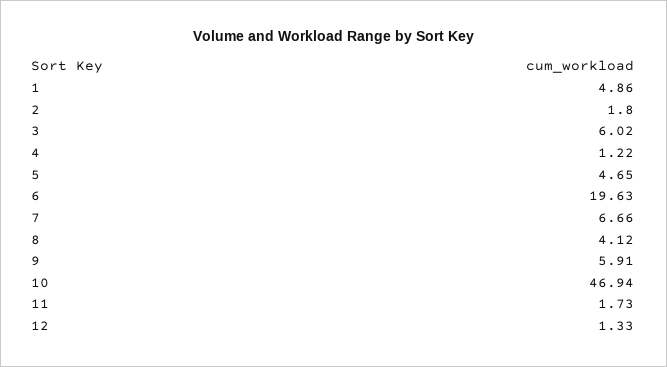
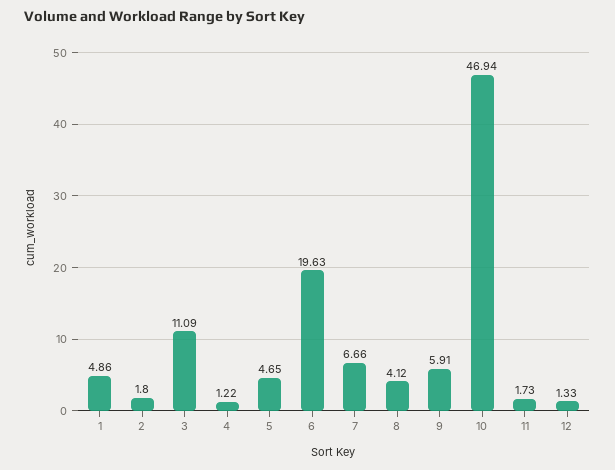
  {
    "1": 4.86,
    "2": 1.8,
-   "3": 6.02,
+   "3": 11.09,
    "4": 1.22,
    "5": 4.65,
    "6": 19.63,
    "7": 6.66,
    "8": 4.12,
    "9": 5.91,
    "10": 46.94,
    "11": 1.73,
    "12": 1.33
  }

